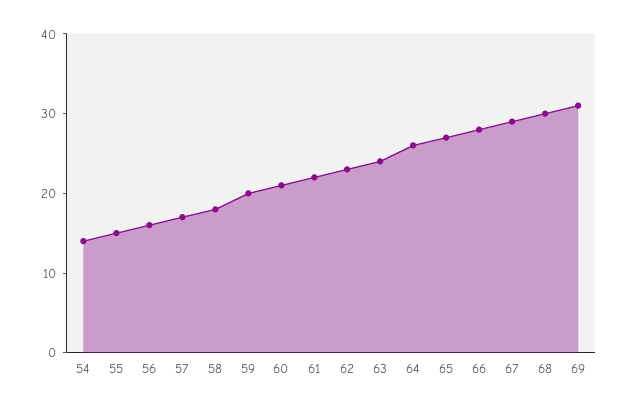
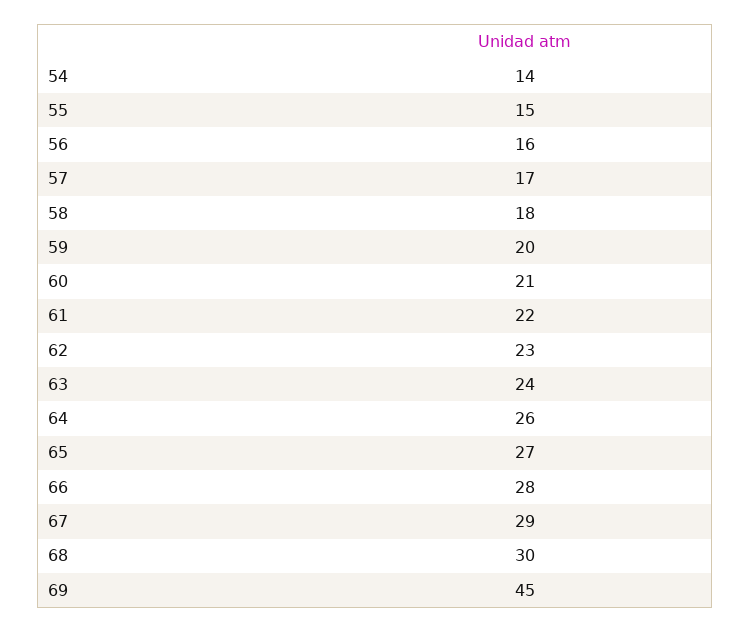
  {
    "54": 14,
    "55": 15,
    "56": 16,
    "57": 17,
    "58": 18,
    "59": 20,
    "60": 21,
    "61": 22,
    "62": 23,
    "63": 24,
    "64": 26,
    "65": 27,
    "66": 28,
    "67": 29,
    "68": 30,
-   "69": 30
+   "69": 45
  }

